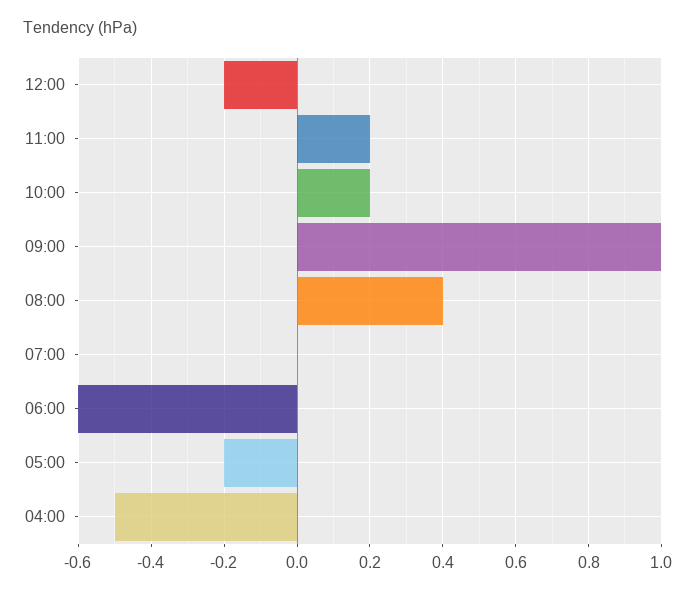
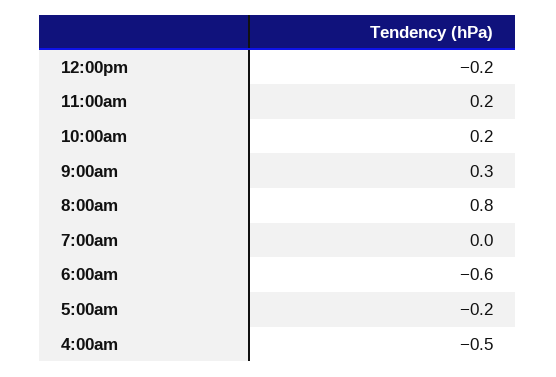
  {
    "12:00": -0.2,
    "11:00": 0.2,
    "10:00": 0.2,
-   "09:00": 1,
+   "09:00": 0.3,
-   "08:00": 0.4,
+   "08:00": 0.8,
    "07:00": 0,
    "06:00": -0.6,
    "05:00": -0.2,
    "04:00": -0.5
  }

